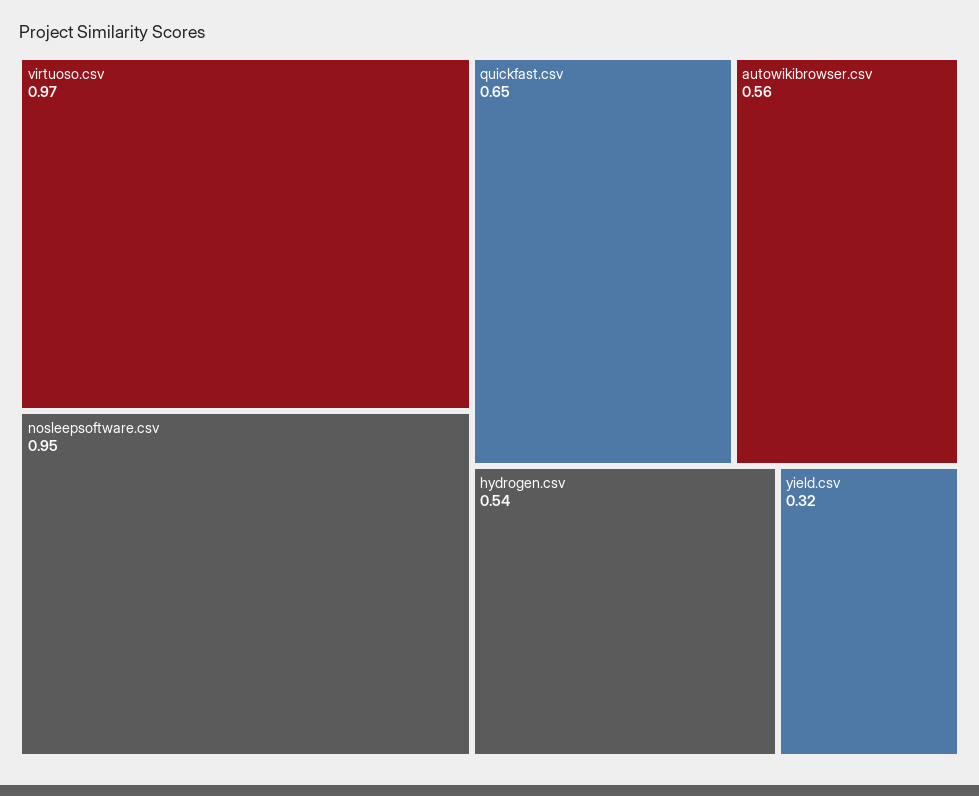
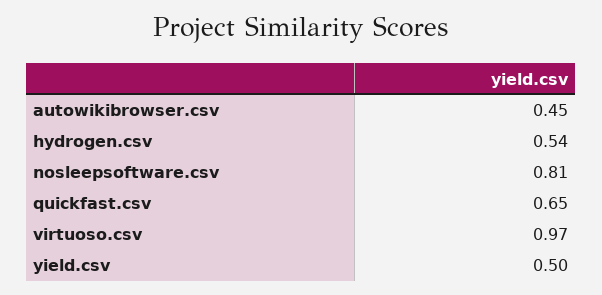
  {
    "virtuoso.csv": 0.97,
-   "nosleepsoftware.csv": 0.95,
+   "nosleepsoftware.csv": 0.81,
    "quickfast.csv": 0.65,
-   "autowikibrowser.csv": 0.56,
+   "autowikibrowser.csv": 0.45,
    "hydrogen.csv": 0.54,
-   "yield.csv": 0.32
+   "yield.csv": 0.5
  }

